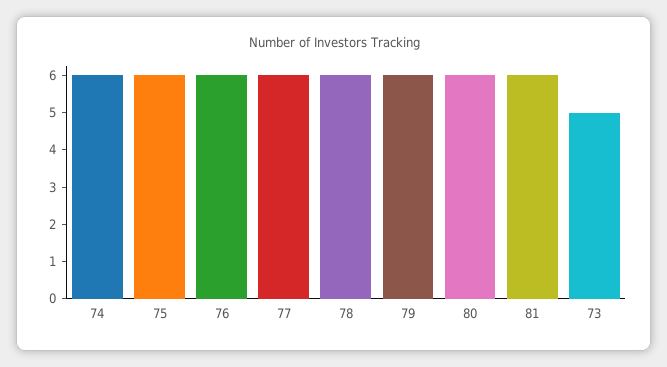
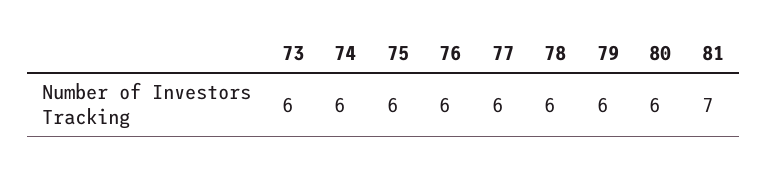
  {
    "74": 6,
    "75": 6,
    "76": 6,
    "77": 6,
    "78": 6,
    "79": 6,
    "80": 6,
-   "81": 6,
+   "81": 7,
-   "73": 5
+   "73": 6
  }

